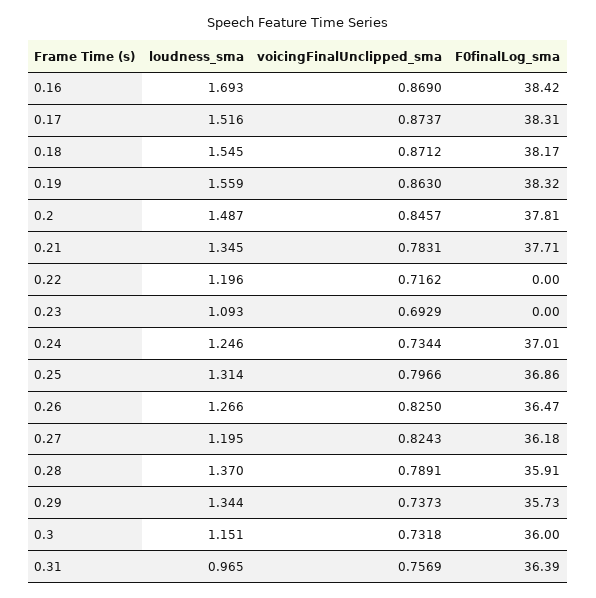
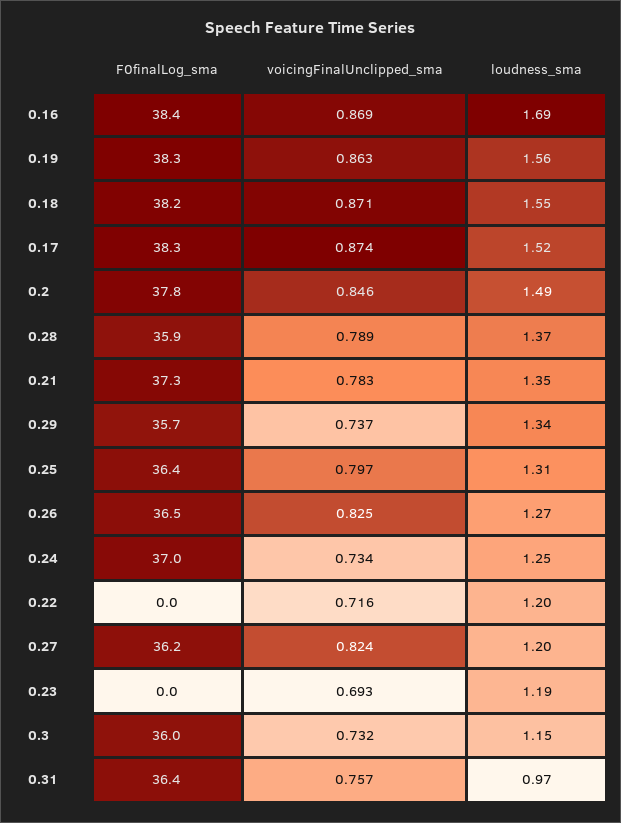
  {
    "loudness_sma": {
      "0.16": 1.693,
      "0.17": 1.516,
      "0.18": 1.545,
      "0.19": 1.559,
      "0.2": 1.487,
      "0.21": 1.345,
      "0.22": 1.196,
-     "0.23": 1.093,
+     "0.23": 1.19,
      "0.24": 1.246,
      "0.25": 1.314,
      "0.26": 1.266,
      "0.27": 1.195,
      "0.28": 1.37,
      "0.29": 1.344,
      "0.3": 1.151,
      "0.31": 0.965
    },
    "voicingFinalUnclipped_sma": {
      "0.16": 0.869,
      "0.17": 0.8737,
      "0.18": 0.8712,
      "0.19": 0.863,
      "0.2": 0.8457,
      "0.21": 0.7831,
      "0.22": 0.7162,
      "0.23": 0.6929,
      "0.24": 0.7344,
      "0.25": 0.7966,
      "0.26": 0.825,
      "0.27": 0.8243,
      "0.28": 0.7891,
      "0.29": 0.7373,
      "0.3": 0.7318,
      "0.31": 0.7569
    },
    "F0finalLog_sma": {
      "0.16": 38.42,
      "0.17": 38.31,
      "0.18": 38.17,
      "0.19": 38.32,
      "0.2": 37.81,
-     "0.21": 37.71,
+     "0.21": 37.3,
      "0.22": 0,
      "0.23": 0,
      "0.24": 37.01,
-     "0.25": 36.86,
+     "0.25": 36.4,
      "0.26": 36.47,
      "0.27": 36.18,
      "0.28": 35.91,
      "0.29": 35.73,
      "0.3": 36,
      "0.31": 36.39
    }
  }

